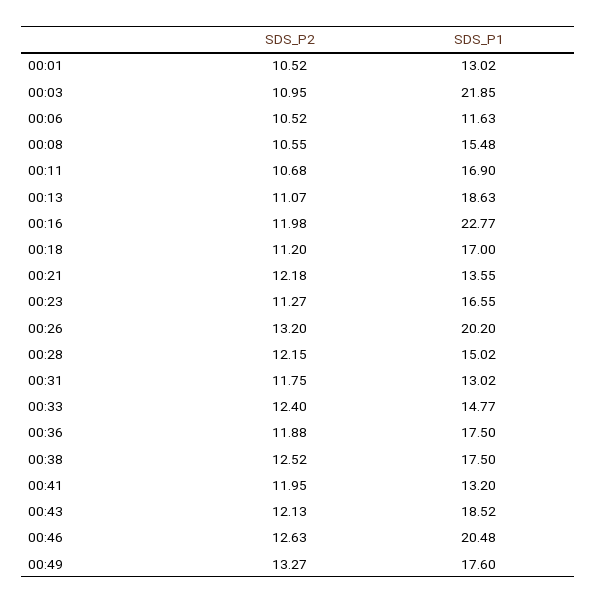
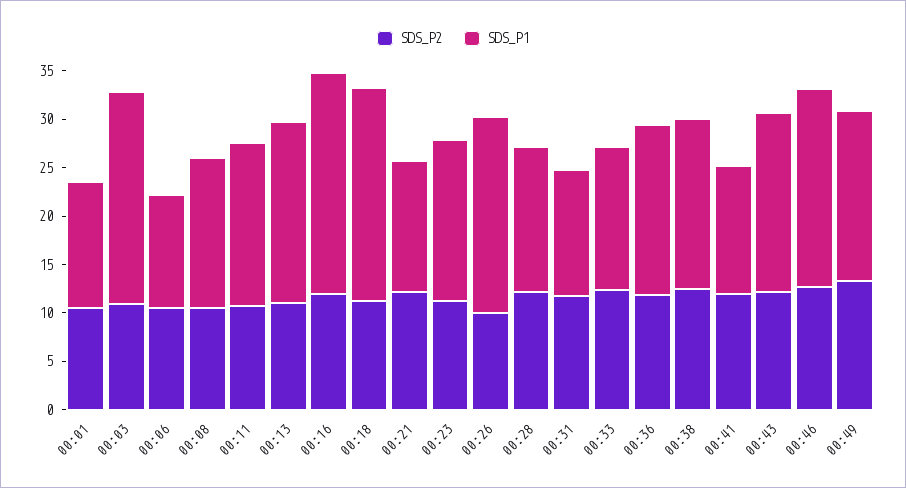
  {
    "SDS_P2": {
      "00:01": 10.52,
      "00:03": 10.95,
      "00:06": 10.52,
      "00:08": 10.55,
      "00:11": 10.68,
      "00:13": 11.07,
      "00:16": 11.98,
      "00:18": 11.2,
      "00:21": 12.18,
      "00:23": 11.27,
-     "00:26": 13.2,
+     "00:26": 10,
      "00:28": 12.15,
      "00:31": 11.75,
      "00:33": 12.4,
      "00:36": 11.88,
      "00:38": 12.52,
      "00:41": 11.95,
      "00:43": 12.13,
      "00:46": 12.63,
      "00:49": 13.27
    },
    "SDS_P1": {
      "00:01": 13.02,
      "00:03": 21.85,
      "00:06": 11.63,
      "00:08": 15.48,
      "00:11": 16.9,
      "00:13": 18.63,
      "00:16": 22.77,
-     "00:18": 17,
+     "00:18": 22,
      "00:21": 13.55,
      "00:23": 16.55,
      "00:26": 20.2,
      "00:28": 15.02,
      "00:31": 13.02,
      "00:33": 14.77,
      "00:36": 17.5,
      "00:38": 17.5,
      "00:41": 13.2,
      "00:43": 18.52,
      "00:46": 20.48,
      "00:49": 17.6
    }
  }

